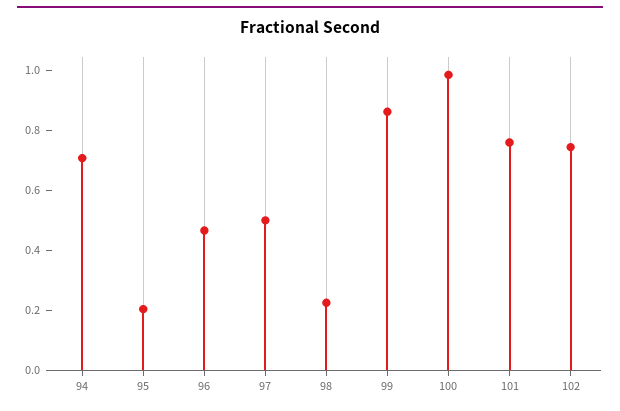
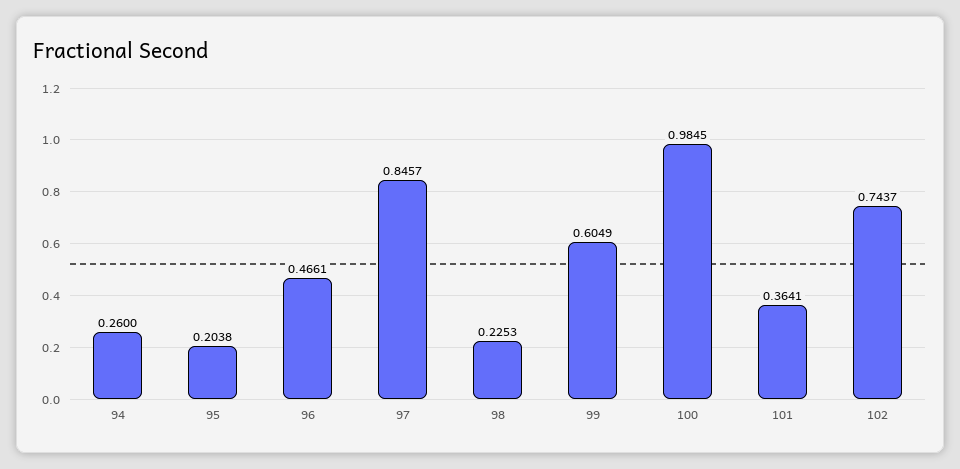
  {
-   "94": 0.7,
+   "94": 0.26,
    "95": 0.2038,
    "96": 0.4661,
-   "97": 0.5,
+   "97": 0.8457,
    "98": 0.2253,
-   "99": 0.85,
+   "99": 0.6049,
    "100": 0.9845,
-   "101": 0.75,
+   "101": 0.3641,
    "102": 0.7437
  }

